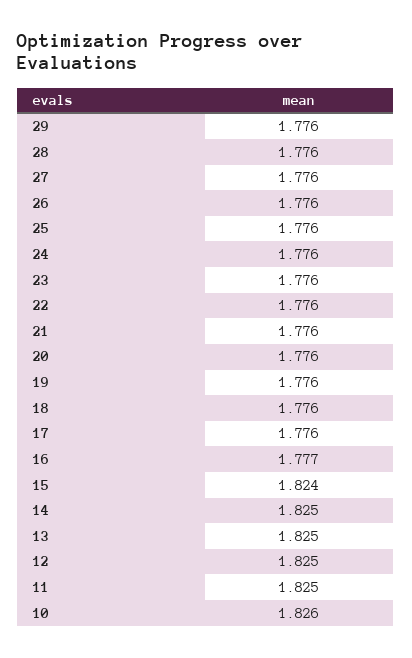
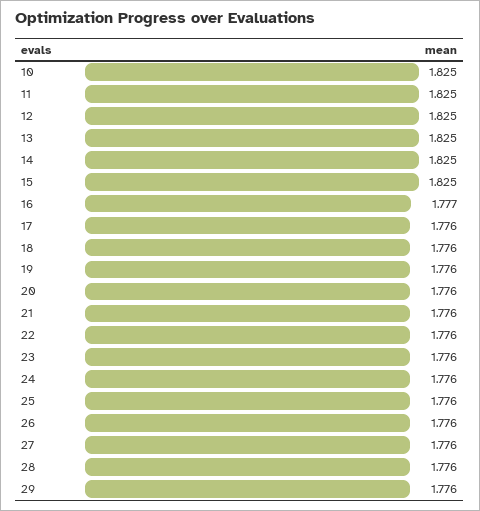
  {
    "29": 1.776,
    "28": 1.776,
    "27": 1.776,
    "26": 1.776,
    "25": 1.776,
    "24": 1.776,
    "23": 1.776,
    "22": 1.776,
    "21": 1.776,
    "20": 1.776,
    "19": 1.776,
    "18": 1.776,
    "17": 1.776,
    "16": 1.777,
-   "15": 1.824,
+   "15": 1.825,
    "14": 1.825,
    "13": 1.825,
    "12": 1.825,
    "11": 1.825,
-   "10": 1.826
+   "10": 1.825
  }

